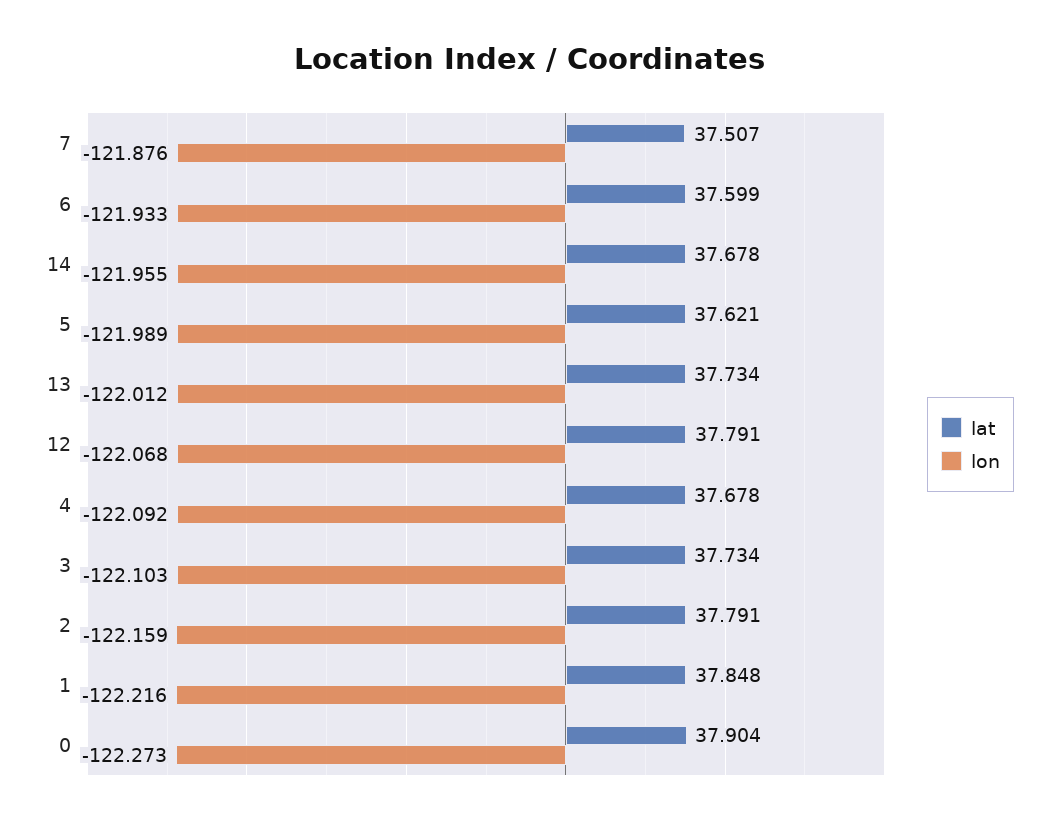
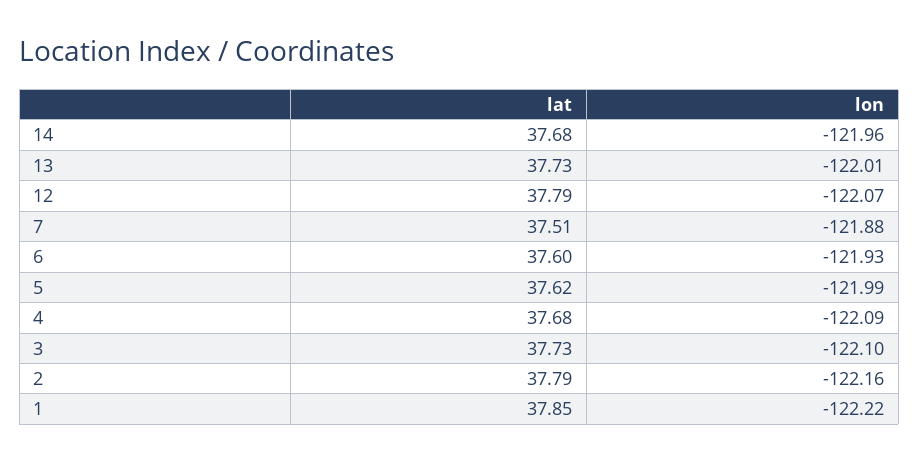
  {
    "lat": {
      "7": 37.507,
      "6": 37.599,
      "14": 37.678,
      "5": 37.621,
      "13": 37.734,
      "12": 37.791,
      "4": 37.678,
      "3": 37.734,
      "2": 37.791,
-     "1": 37.848,
+     "1": 37.848
-     "0": 37.904
    },
    "lon": {
      "7": -121.876,
      "6": -121.933,
      "14": -121.955,
      "5": -121.989,
      "13": -122.012,
      "12": -122.068,
      "4": -122.092,
      "3": -122.103,
      "2": -122.159,
-     "1": -122.216,
+     "1": -122.216
-     "0": -122.273
    }
  }

